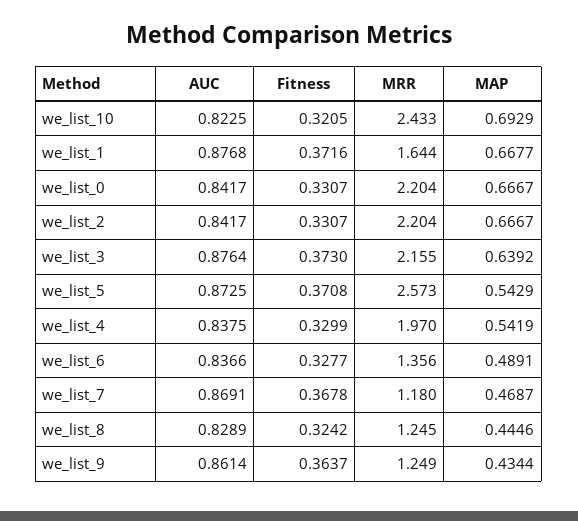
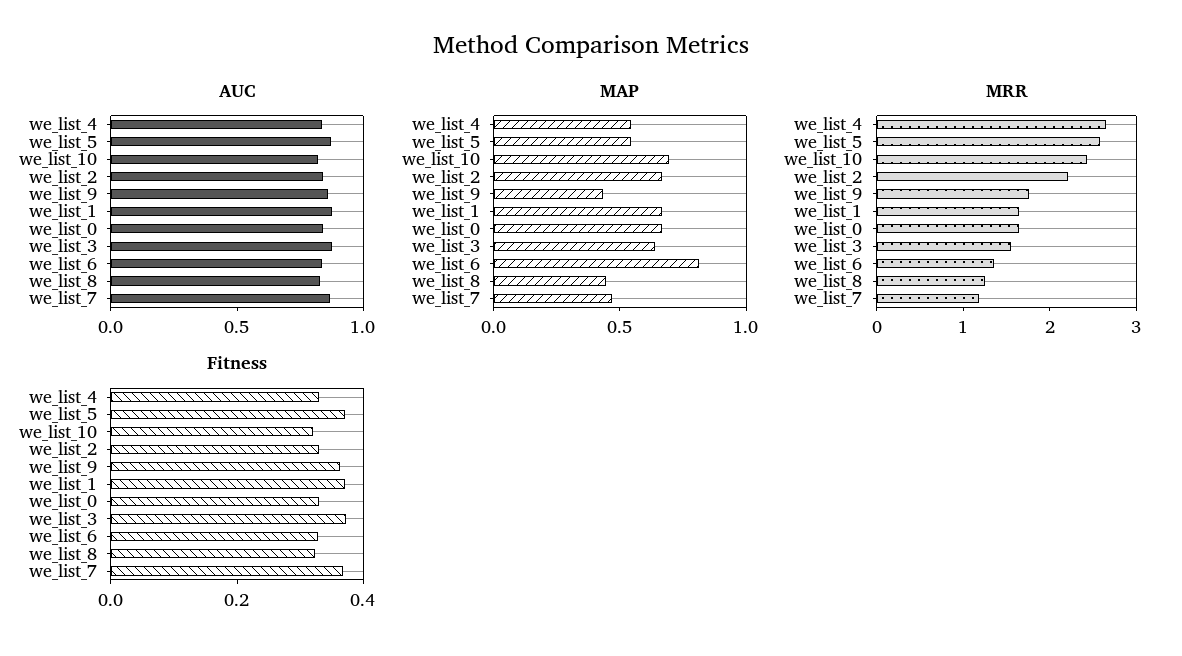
  {
    "AUC": {
      "we_list_10": 0.8225,
      "we_list_1": 0.8768,
      "we_list_0": 0.8417,
      "we_list_2": 0.8417,
      "we_list_3": 0.8764,
      "we_list_5": 0.8725,
      "we_list_4": 0.8375,
      "we_list_6": 0.8366,
      "we_list_7": 0.8691,
      "we_list_8": 0.8289,
      "we_list_9": 0.8614
    },
    "Fitness": {
      "we_list_10": 0.3205,
      "we_list_1": 0.3716,
      "we_list_0": 0.3307,
      "we_list_2": 0.3307,
      "we_list_3": 0.373,
      "we_list_5": 0.3708,
      "we_list_4": 0.3299,
      "we_list_6": 0.3277,
      "we_list_7": 0.3678,
      "we_list_8": 0.3242,
      "we_list_9": 0.3637
    },
    "MRR": {
      "we_list_10": 2.433,
      "we_list_1": 1.644,
-     "we_list_0": 2.204,
+     "we_list_0": 1.6,
      "we_list_2": 2.204,
-     "we_list_3": 2.155,
+     "we_list_3": 1.6,
      "we_list_5": 2.573,
-     "we_list_4": 1.97,
+     "we_list_4": 2.6,
      "we_list_6": 1.356,
      "we_list_7": 1.18,
      "we_list_8": 1.245,
-     "we_list_9": 1.249
+     "we_list_9": 1.8
    },
    "MAP": {
      "we_list_10": 0.6929,
      "we_list_1": 0.6677,
      "we_list_0": 0.6667,
      "we_list_2": 0.6667,
      "we_list_3": 0.6392,
      "we_list_5": 0.5429,
      "we_list_4": 0.5419,
-     "we_list_6": 0.4891,
+     "we_list_6": 0.8,
      "we_list_7": 0.4687,
      "we_list_8": 0.4446,
      "we_list_9": 0.4344
    }
  }

